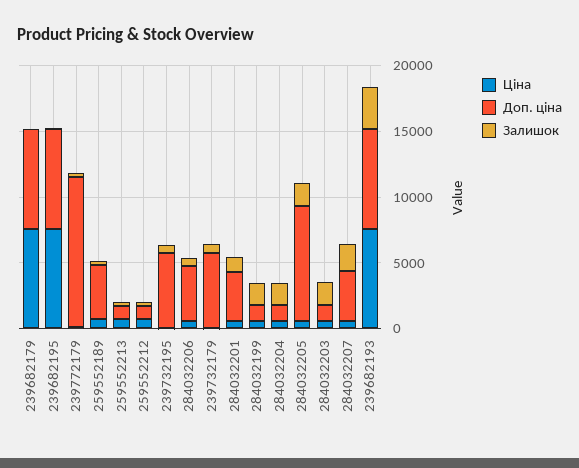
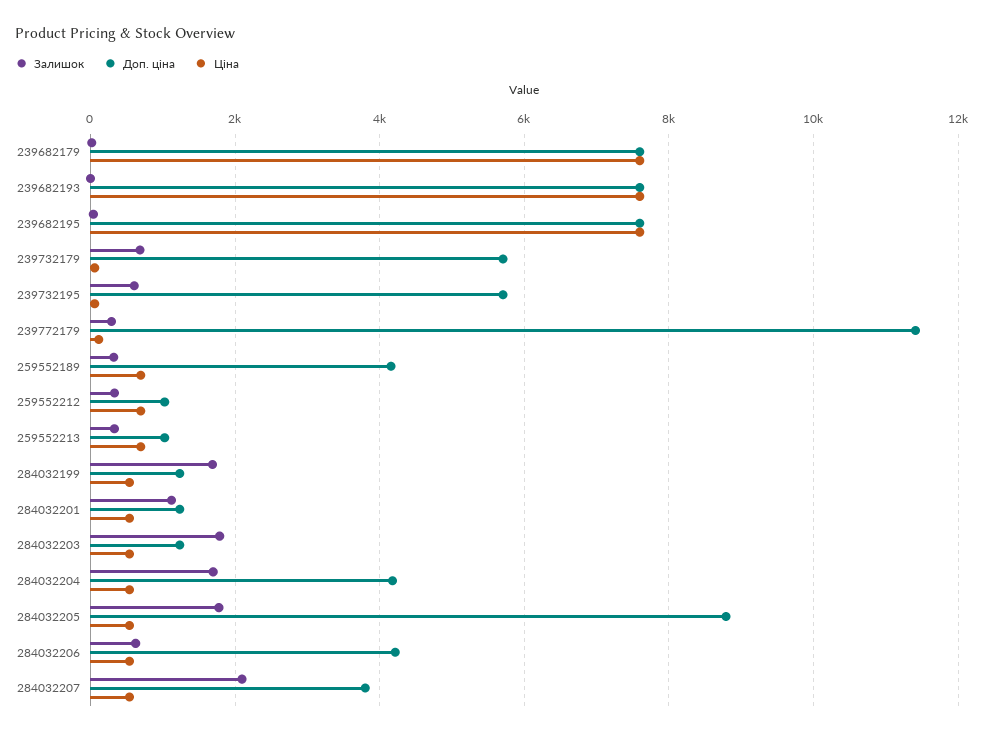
  {
    "Ціна": {
      "239682179": 7600,
      "239682195": 7600,
      "239772179": 200,
      "259552189": 600,
      "259552213": 600,
      "259552212": 600,
      "239732195": 0,
      "284032206": 600,
      "239732179": 0,
      "284032201": 600,
      "284032199": 600,
      "284032204": 600,
      "284032205": 600,
      "284032203": 600,
      "284032207": 600,
      "239682193": 7600
    },
    "Доп. ціна": {
      "239682179": 7600,
      "239682195": 7600,
      "239772179": 11400,
      "259552189": 4200,
      "259552213": 1000,
      "259552212": 1000,
      "239732195": 5800,
      "284032206": 4200,
      "239732179": 5800,
-     "284032201": 4000,
+     "284032201": 1200,
      "284032199": 1200,
-     "284032204": 1000,
+     "284032204": 4200,
      "284032205": 8800,
      "284032203": 1200,
      "284032207": 3800,
      "239682193": 7600
    },
    "Залишок": {
      "239682179": 0,
      "239682195": 0,
      "239772179": 200,
      "259552189": 400,
      "259552213": 400,
      "259552212": 400,
      "239732195": 600,
      "284032206": 600,
      "239732179": 600,
      "284032201": 1200,
      "284032199": 1600,
      "284032204": 1600,
      "284032205": 1800,
      "284032203": 1800,
      "284032207": 2000,
-     "239682193": 3000
+     "239682193": 0
    }
  }

